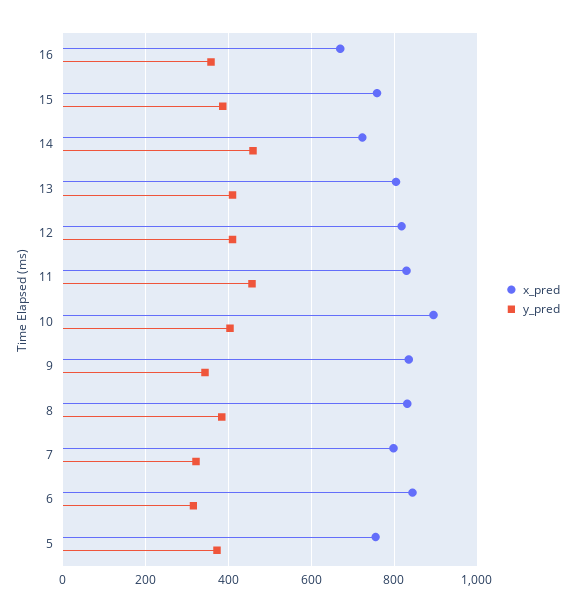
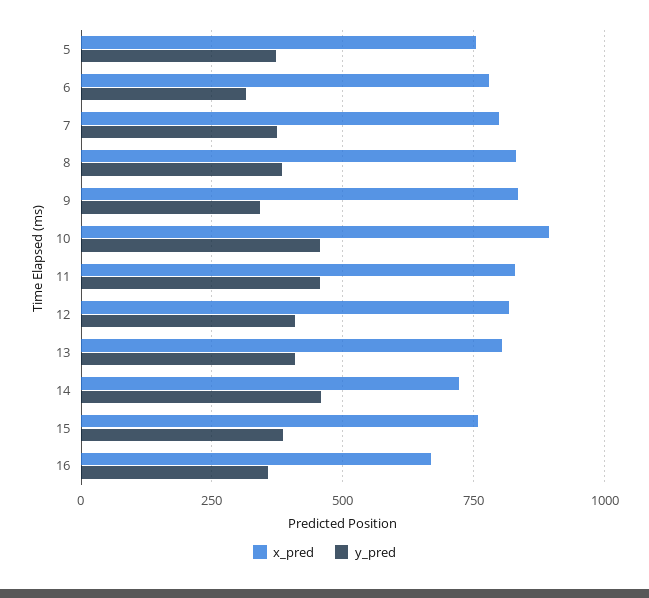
  {
    "x_pred": {
      "16": 660,
      "15": 760,
      "14": 720,
      "13": 800,
      "12": 820,
      "11": 820,
      "10": 900,
      "9": 840,
      "8": 840,
      "7": 800,
-     "6": 840,
+     "6": 775,
      "5": 760
    },
    "y_pred": {
      "16": 360,
      "15": 380,
      "14": 460,
      "13": 400,
      "12": 400,
      "11": 460,
-     "10": 400,
+     "10": 450,
      "9": 340,
      "8": 380,
-     "7": 320,
+     "7": 375,
      "6": 320,
      "5": 380
    }
  }

